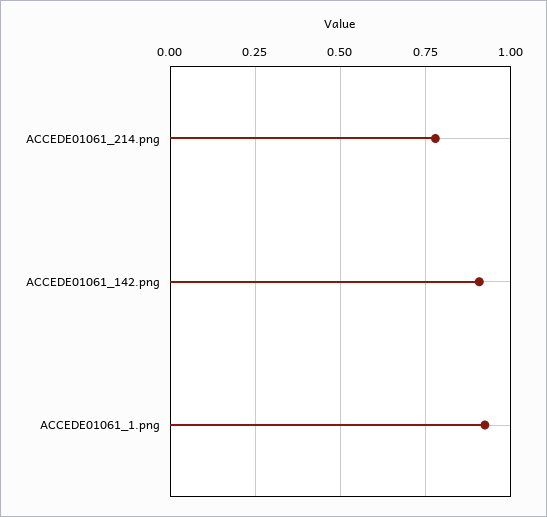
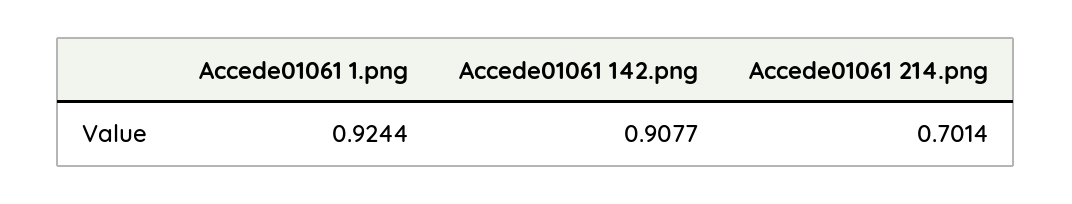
  {
-   "ACCEDE01061_214.png": 0.775,
+   "ACCEDE01061_214.png": 0.7014,
    "ACCEDE01061_142.png": 0.9077,
    "ACCEDE01061_1.png": 0.9244
  }

